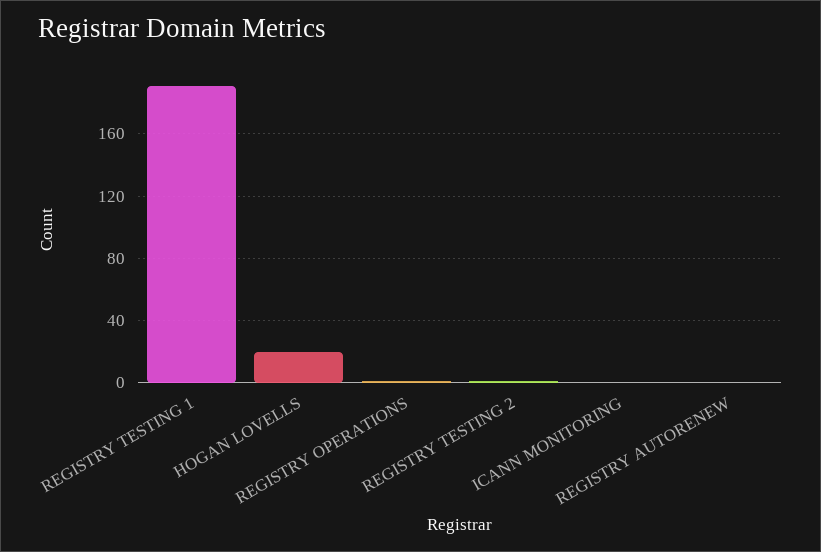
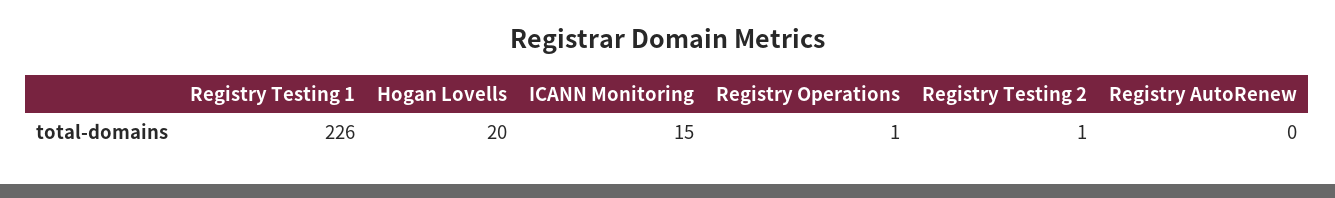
  {
-   "REGISTRY TESTING 1": 190,
+   "REGISTRY TESTING 1": 226,
    "HOGAN LOVELLS": 20,
    "REGISTRY OPERATIONS": 1,
    "REGISTRY TESTING 2": 1,
-   "ICANN MONITORING": 0,
+   "ICANN MONITORING": 15,
    "REGISTRY AUTORENEW": 0
  }

